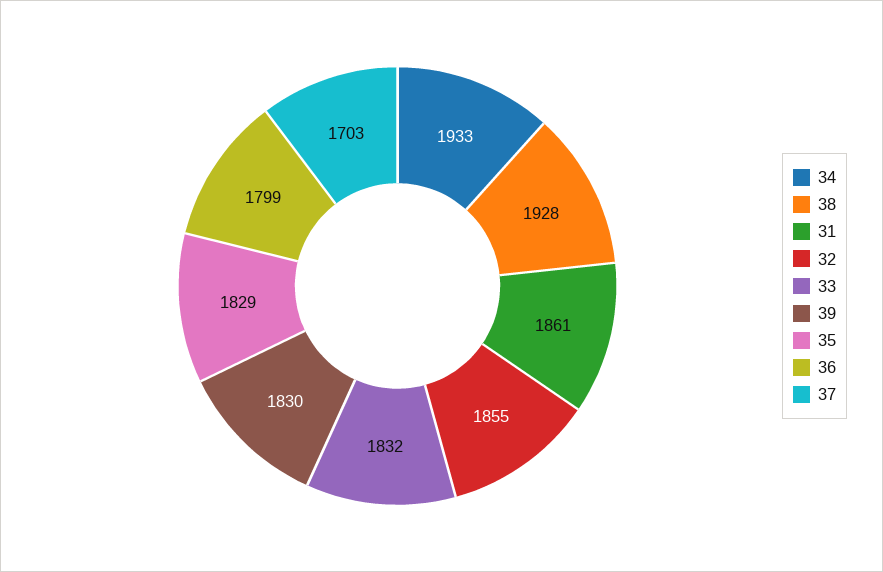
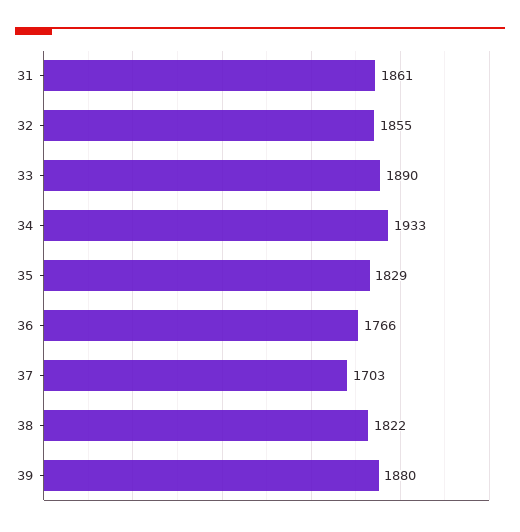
  {
    "34": 1933,
-   "38": 1928,
+   "38": 1822,
    "31": 1861,
    "32": 1855,
-   "33": 1832,
+   "33": 1890,
-   "39": 1830,
+   "39": 1880,
    "35": 1829,
-   "36": 1799,
+   "36": 1766,
    "37": 1703
  }

